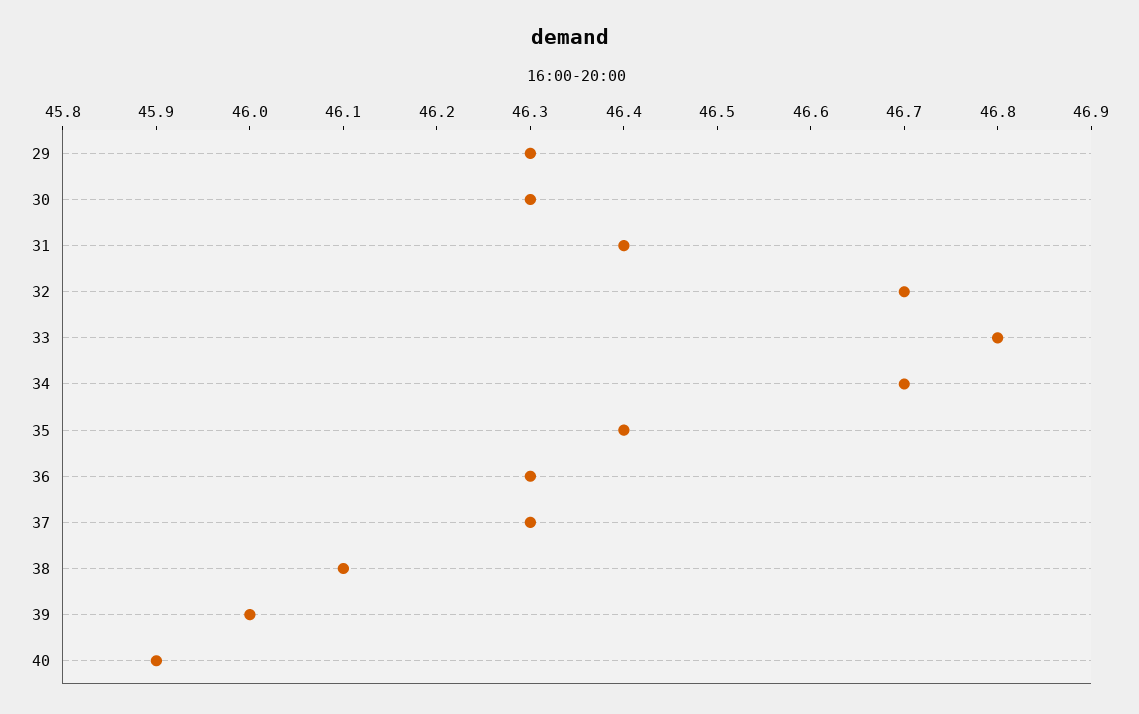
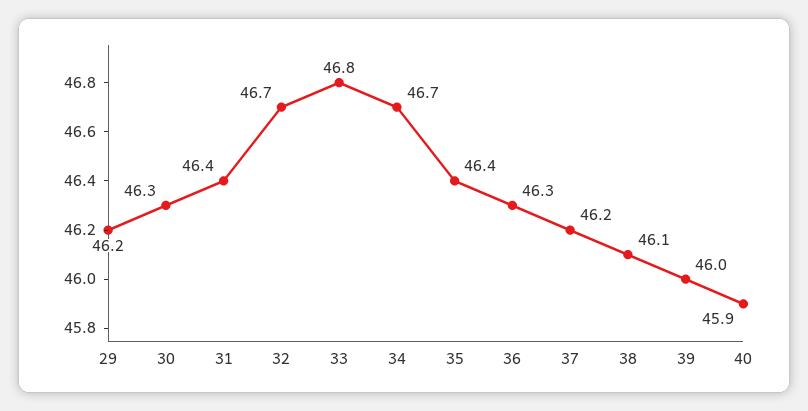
  {
-   "29": 46.3,
+   "29": 46.2,
    "30": 46.3,
    "31": 46.4,
    "32": 46.7,
    "33": 46.8,
    "34": 46.7,
    "35": 46.4,
    "36": 46.3,
-   "37": 46.3,
+   "37": 46.2,
    "38": 46.1,
    "39": 46,
    "40": 45.9
  }

